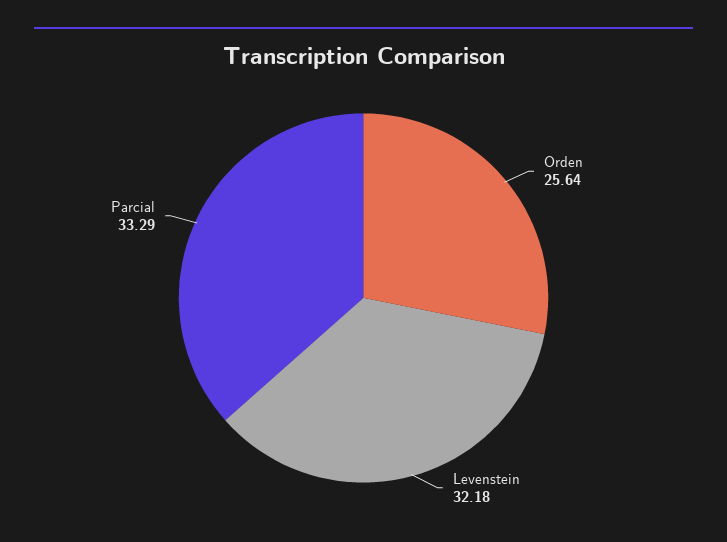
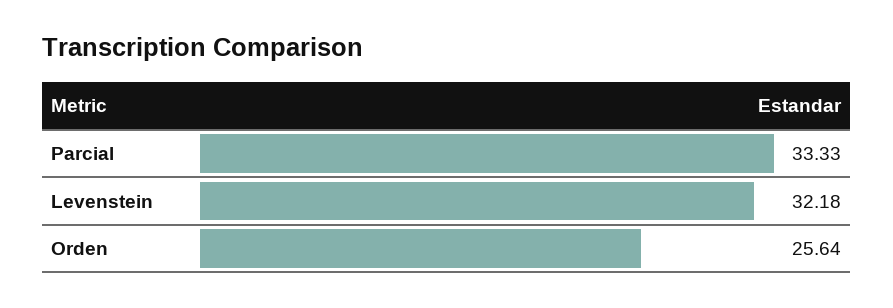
  {
    "Orden": 25.64,
    "Levenstein": 32.18,
-   "Parcial": 33.29
+   "Parcial": 33.33
  }

